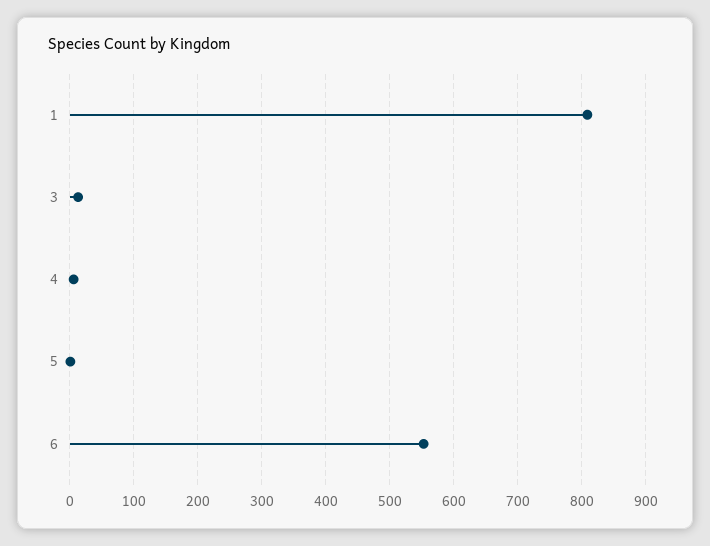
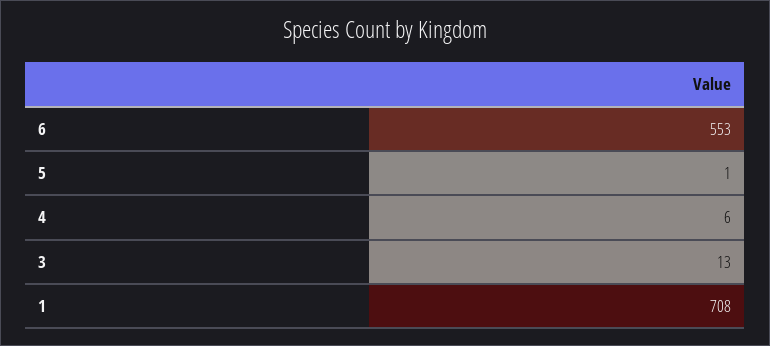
  {
-   "1": 810,
+   "1": 708,
    "3": 13,
    "4": 6,
    "5": 1,
    "6": 553
  }

